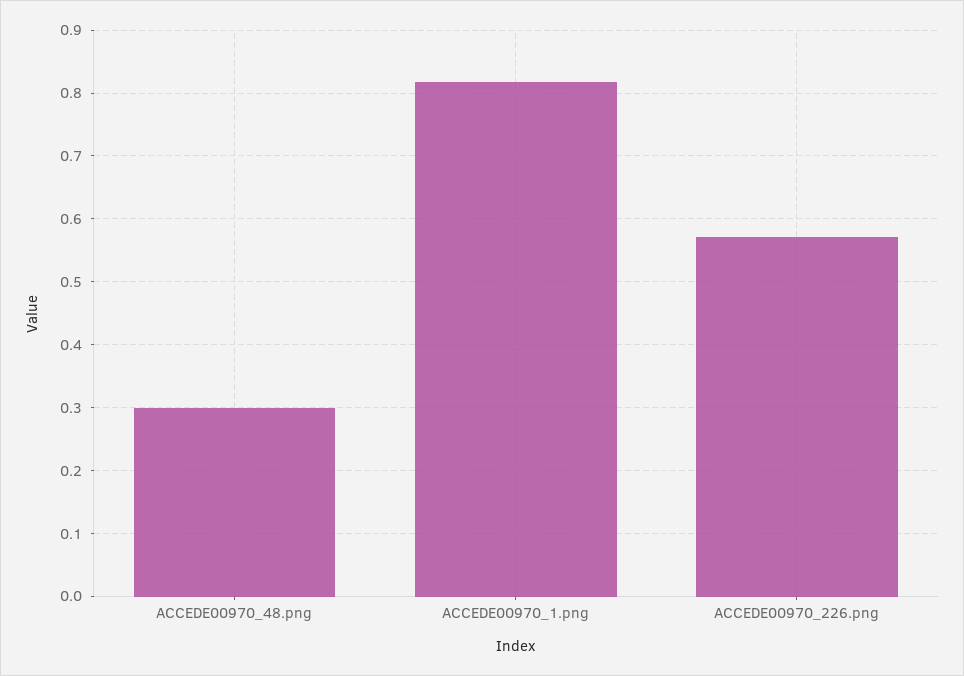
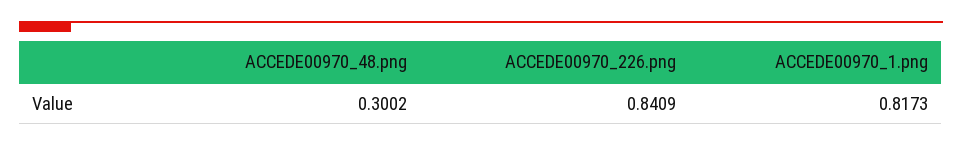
  {
    "ACCEDE00970_48.png": 0.3002,
    "ACCEDE00970_1.png": 0.8173,
-   "ACCEDE00970_226.png": 0.57
+   "ACCEDE00970_226.png": 0.8409
  }

